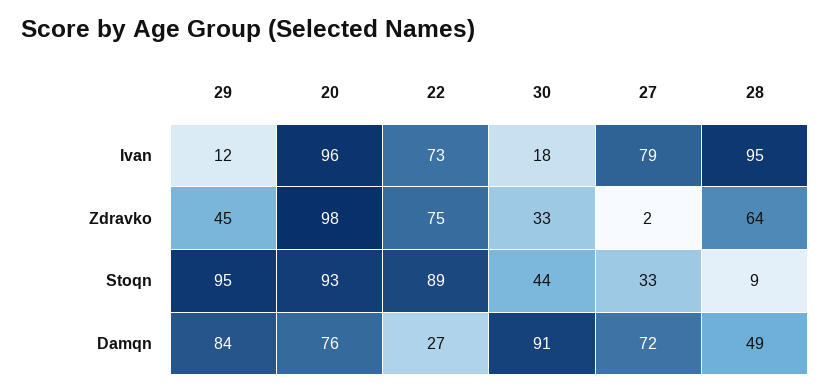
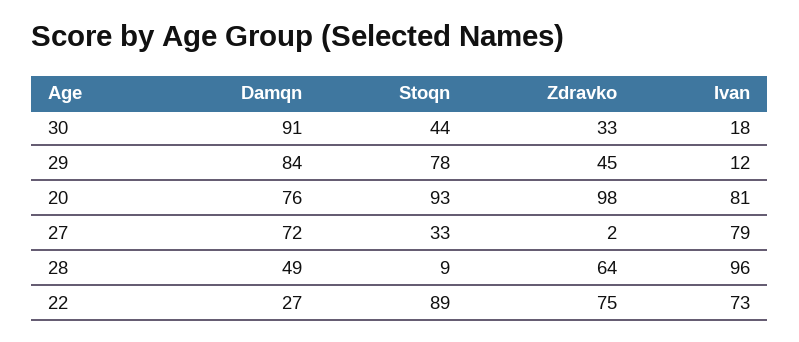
  {
    "29": {
      "Ivan": 12,
      "Zdravko": 45,
-     "Stoqn": 95,
+     "Stoqn": 78,
      "Damqn": 84
    },
    "20": {
-     "Ivan": 96,
+     "Ivan": 81,
      "Zdravko": 98,
      "Stoqn": 93,
      "Damqn": 76
    },
    "22": {
      "Ivan": 73,
      "Zdravko": 75,
      "Stoqn": 89,
      "Damqn": 27
    },
    "30": {
      "Ivan": 18,
      "Zdravko": 33,
      "Stoqn": 44,
      "Damqn": 91
    },
    "27": {
      "Ivan": 79,
      "Zdravko": 2,
      "Stoqn": 33,
      "Damqn": 72
    },
    "28": {
-     "Ivan": 95,
+     "Ivan": 96,
      "Zdravko": 64,
      "Stoqn": 9,
      "Damqn": 49
    }
  }

